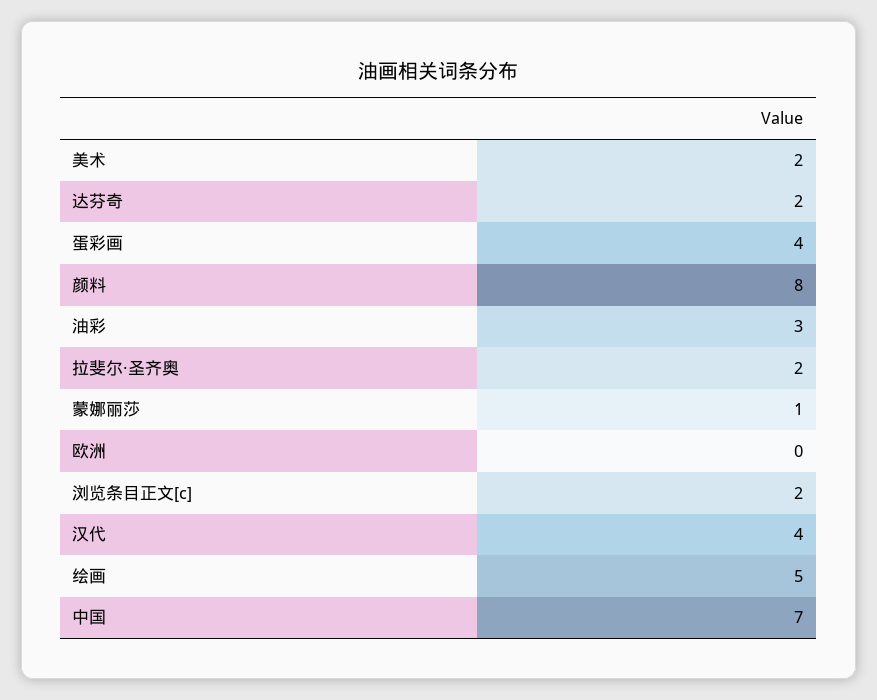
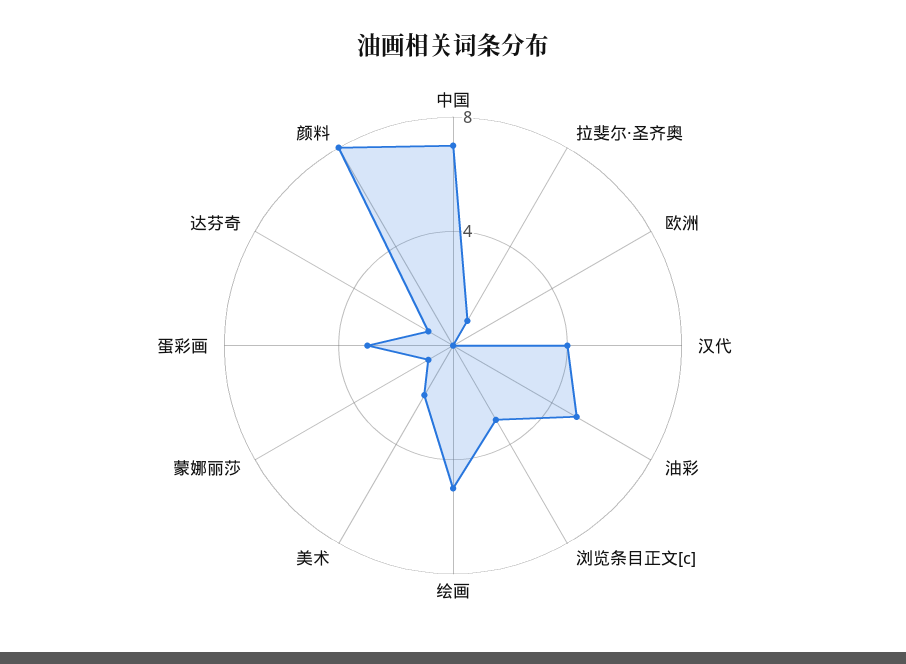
  {
    "美术": 2,
-   "达芬奇": 2,
+   "达芬奇": 1,
-   "蛋彩画": 4,
+   "蛋彩画": 3,
    "颜料": 8,
-   "油彩": 3,
+   "油彩": 5,
-   "拉斐尔·圣齐奥": 2,
+   "拉斐尔·圣齐奥": 1,
    "蒙娜丽莎": 1,
    "欧洲": 0,
-   "浏览条目正文[c]": 2,
+   "浏览条目正文[c]": 3,
    "汉代": 4,
    "绘画": 5,
    "中国": 7
  }

